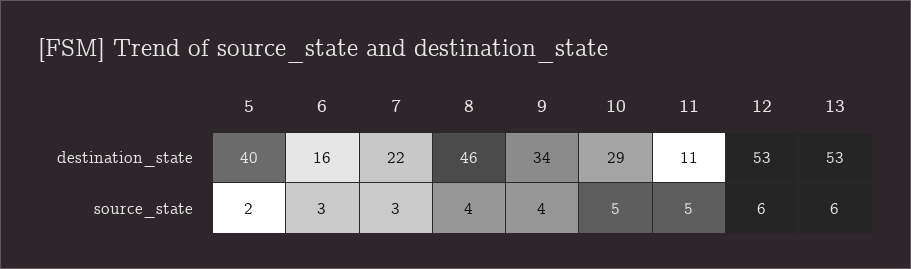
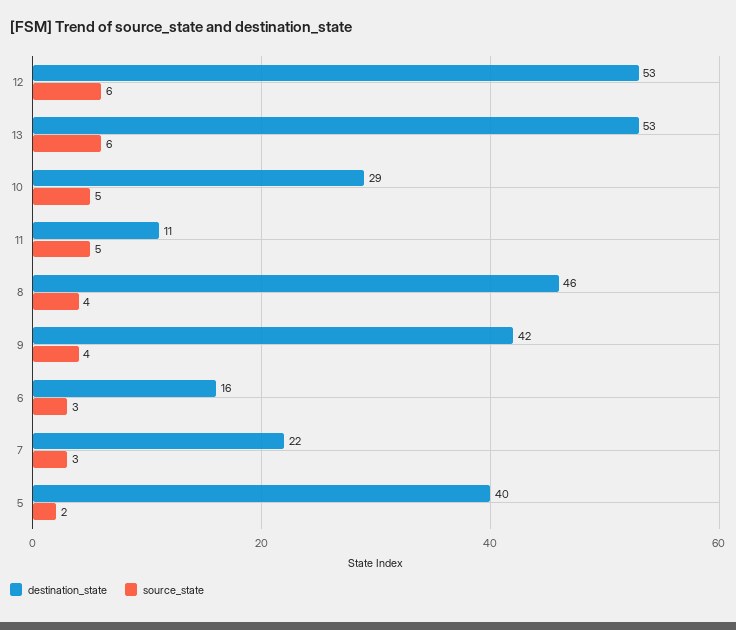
  {
    "destination_state": {
      "5": 40,
      "6": 16,
      "7": 22,
      "8": 46,
-     "9": 34,
+     "9": 42,
      "10": 29,
      "11": 11,
      "12": 53,
      "13": 53
    },
    "source_state": {
      "5": 2,
      "6": 3,
      "7": 3,
      "8": 4,
      "9": 4,
      "10": 5,
      "11": 5,
      "12": 6,
      "13": 6
    }
  }

